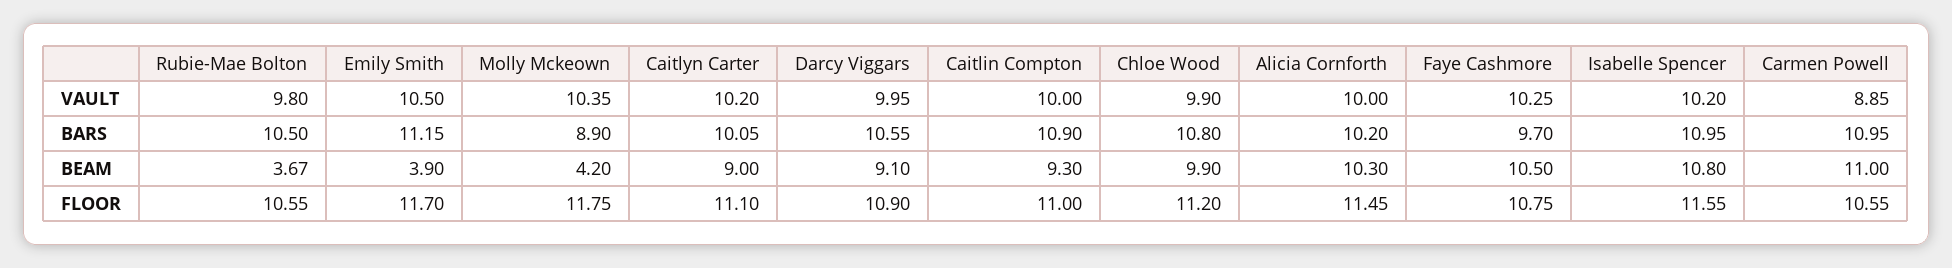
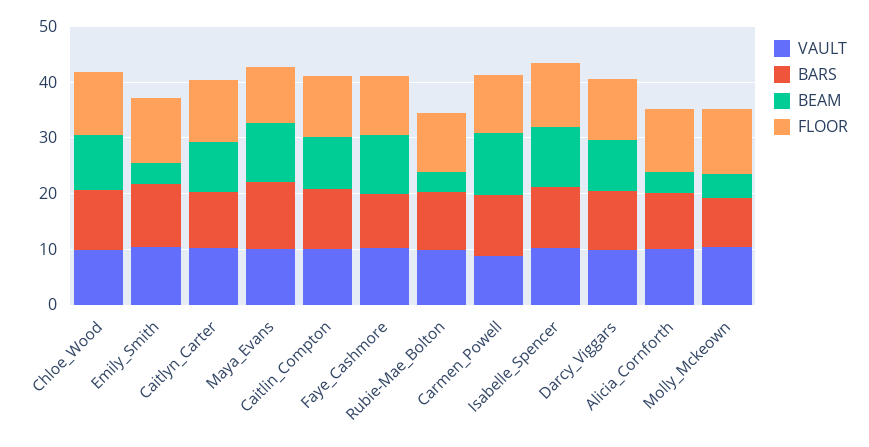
  {
    "VAULT": {
      "Rubie-Mae Bolton": 9.8,
      "Emily Smith": 10.5,
      "Molly Mckeown": 10.35,
      "Caitlyn Carter": 10.2,
      "Darcy Viggars": 9.95,
      "Caitlin Compton": 10,
      "Chloe Wood": 9.9,
      "Alicia Cornforth": 10,
      "Faye Cashmore": 10.25,
      "Isabelle Spencer": 10.2,
-     "Carmen Powell": 8.85
+     "Carmen Powell": 8.85,
+     "Maya_Evans": 10
    },
    "BARS": {
      "Rubie-Mae Bolton": 10.5,
      "Emily Smith": 11.15,
      "Molly Mckeown": 8.9,
      "Caitlyn Carter": 10.05,
      "Darcy Viggars": 10.55,
      "Caitlin Compton": 10.9,
      "Chloe Wood": 10.8,
      "Alicia Cornforth": 10.2,
      "Faye Cashmore": 9.7,
      "Isabelle Spencer": 10.95,
-     "Carmen Powell": 10.95
+     "Carmen Powell": 10.95,
+     "Maya_Evans": 12
    },
    "BEAM": {
      "Rubie-Mae Bolton": 3.67,
      "Emily Smith": 3.9,
      "Molly Mckeown": 4.2,
      "Caitlyn Carter": 9,
      "Darcy Viggars": 9.1,
      "Caitlin Compton": 9.3,
      "Chloe Wood": 9.9,
-     "Alicia Cornforth": 10.3,
+     "Alicia Cornforth": 4,
      "Faye Cashmore": 10.5,
      "Isabelle Spencer": 10.8,
-     "Carmen Powell": 11
+     "Carmen Powell": 11,
+     "Maya_Evans": 10
    },
    "FLOOR": {
      "Rubie-Mae Bolton": 10.55,
      "Emily Smith": 11.7,
      "Molly Mckeown": 11.75,
      "Caitlyn Carter": 11.1,
      "Darcy Viggars": 10.9,
      "Caitlin Compton": 11,
      "Chloe Wood": 11.2,
      "Alicia Cornforth": 11.45,
      "Faye Cashmore": 10.75,
      "Isabelle Spencer": 11.55,
-     "Carmen Powell": 10.55
+     "Carmen Powell": 10.55,
+     "Maya_Evans": 10
    }
  }

